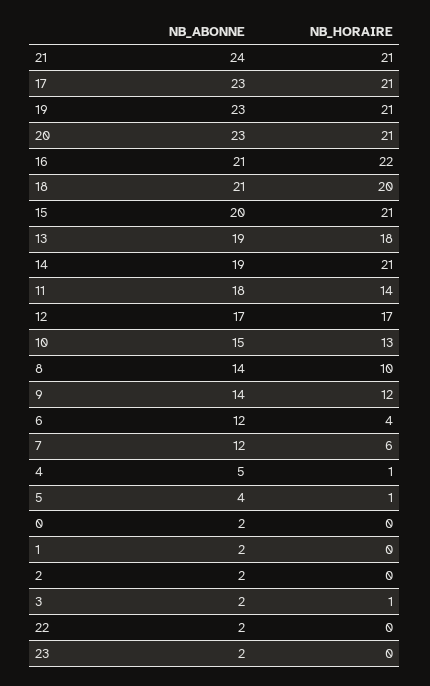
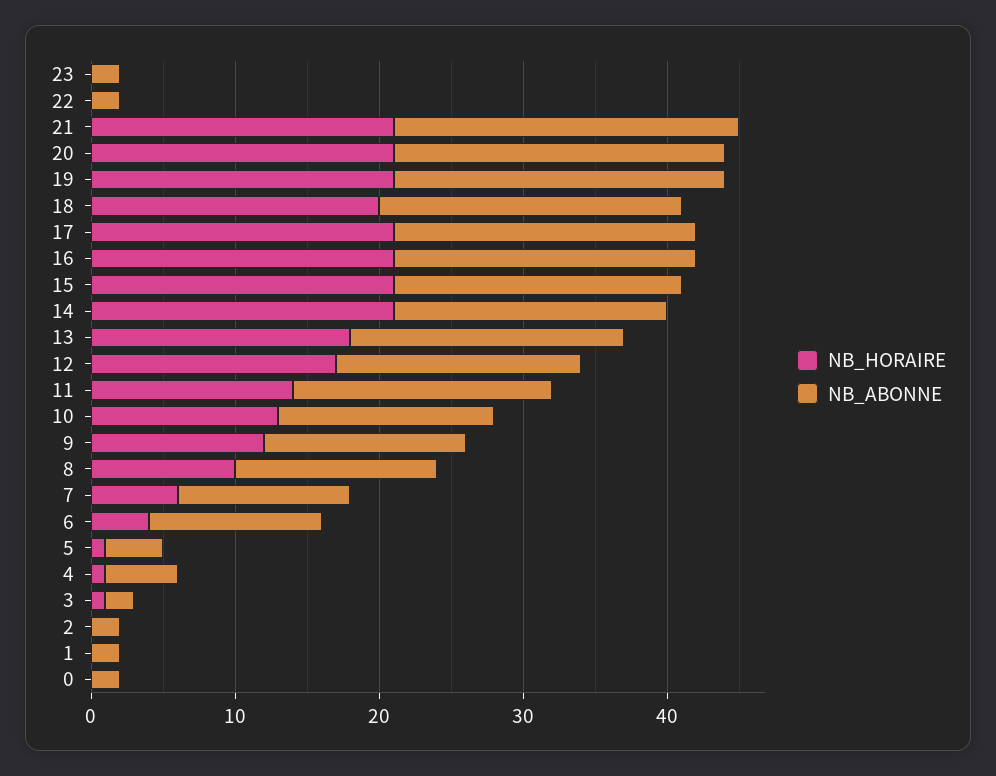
  {
    "NB_ABONNE": {
      "21": 24,
-     "17": 23,
+     "17": 21,
      "19": 23,
      "20": 23,
      "16": 21,
      "18": 21,
      "15": 20,
      "13": 19,
      "14": 19,
      "11": 18,
      "12": 17,
      "10": 15,
      "8": 14,
      "9": 14,
      "6": 12,
      "7": 12,
      "4": 5,
      "5": 4,
      "0": 2,
      "1": 2,
      "2": 2,
      "3": 2,
      "22": 2,
      "23": 2
    },
    "NB_HORAIRE": {
      "21": 21,
      "17": 21,
      "19": 21,
      "20": 21,
-     "16": 22,
+     "16": 21,
      "18": 20,
      "15": 21,
      "13": 18,
      "14": 21,
      "11": 14,
      "12": 17,
      "10": 13,
      "8": 10,
      "9": 12,
      "6": 4,
      "7": 6,
      "4": 1,
      "5": 1,
      "0": 0,
      "1": 0,
      "2": 0,
      "3": 1,
      "22": 0,
      "23": 0
    }
  }

